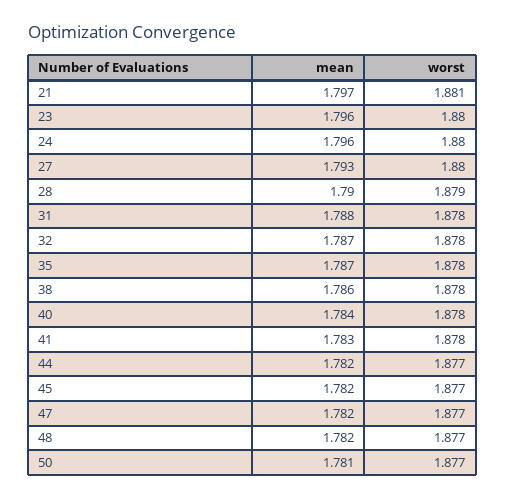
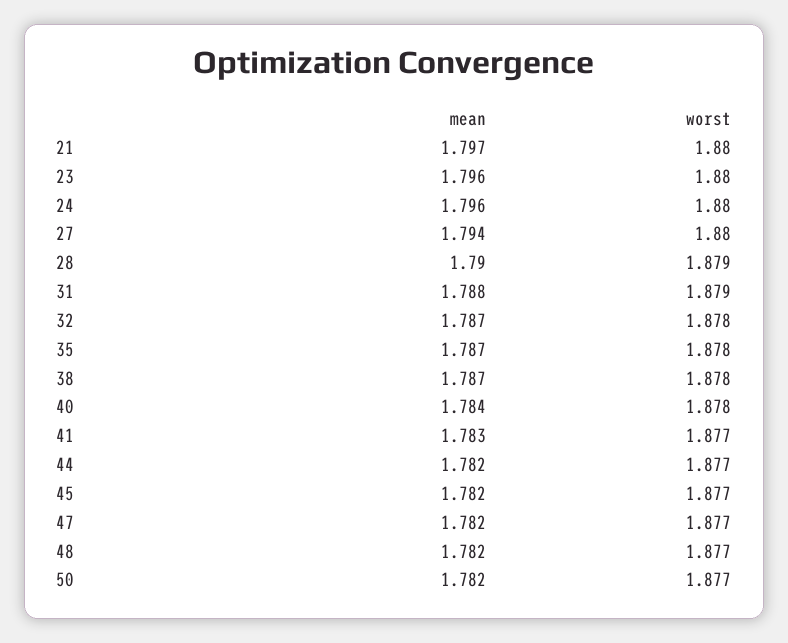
  {
    "mean": {
      "21": 1.797,
      "23": 1.796,
      "24": 1.796,
-     "27": 1.793,
+     "27": 1.794,
      "28": 1.79,
      "31": 1.788,
      "32": 1.787,
      "35": 1.787,
-     "38": 1.786,
+     "38": 1.787,
      "40": 1.784,
      "41": 1.783,
      "44": 1.782,
      "45": 1.782,
      "47": 1.782,
      "48": 1.782,
-     "50": 1.781
+     "50": 1.782
    },
    "worst": {
-     "21": 1.881,
+     "21": 1.88,
      "23": 1.88,
      "24": 1.88,
      "27": 1.88,
      "28": 1.879,
-     "31": 1.878,
+     "31": 1.879,
      "32": 1.878,
      "35": 1.878,
      "38": 1.878,
      "40": 1.878,
-     "41": 1.878,
+     "41": 1.877,
      "44": 1.877,
      "45": 1.877,
      "47": 1.877,
      "48": 1.877,
      "50": 1.877
    }
  }

